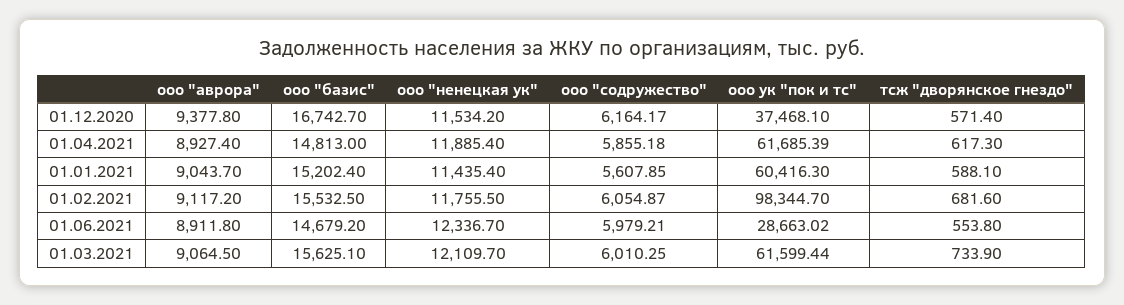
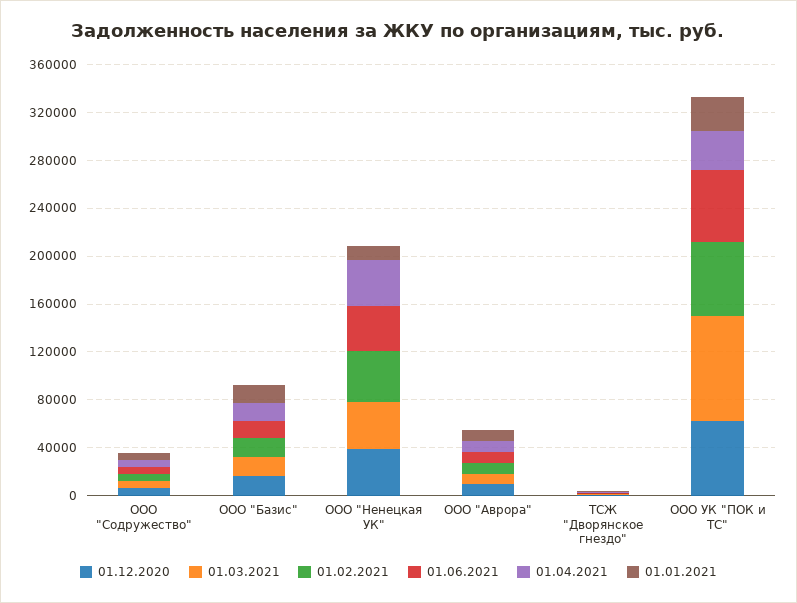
  {
    "01.12.2020": {
      "ооо \"аврора\"": 9377.8,
      "ооо \"базис\"": 16742.7,
-     "ооо \"ненецкая ук\"": 11534.2,
+     "ооо \"ненецкая ук\"": 40000,
      "ооо \"содружество\"": 6164.17,
-     "ооо ук \"пок и тс\"": 37468.1,
+     "ооо ук \"пок и тс\"": 60000,
      "тсж \"дворянское гнездо\"": 571.4
    },
    "01.04.2021": {
      "ооо \"аврора\"": 8927.4,
      "ооо \"базис\"": 14813,
-     "ооо \"ненецкая ук\"": 11885.4,
+     "ооо \"ненецкая ук\"": 40000,
      "ооо \"содружество\"": 5855.18,
-     "ооо ук \"пок и тс\"": 61685.39,
+     "ооо ук \"пок и тс\"": 30000,
      "тсж \"дворянское гнездо\"": 617.3
    },
    "01.01.2021": {
      "ооо \"аврора\"": 9043.7,
      "ооо \"базис\"": 15202.4,
      "ооо \"ненецкая ук\"": 11435.4,
      "ооо \"содружество\"": 5607.85,
-     "ооо ук \"пок и тс\"": 60416.3,
+     "ооо ук \"пок и тс\"": 30000,
      "тсж \"дворянское гнездо\"": 588.1
    },
    "01.02.2021": {
      "ооо \"аврора\"": 9117.2,
      "ооо \"базис\"": 15532.5,
-     "ооо \"ненецкая ук\"": 11755.5,
+     "ооо \"ненецкая ук\"": 40000,
      "ооо \"содружество\"": 6054.87,
-     "ооо ук \"пок и тс\"": 98344.7,
+     "ооо ук \"пок и тс\"": 60000,
      "тсж \"дворянское гнездо\"": 681.6
    },
    "01.06.2021": {
      "ооо \"аврора\"": 8911.8,
      "ооо \"базис\"": 14679.2,
-     "ооо \"ненецкая ук\"": 12336.7,
+     "ооо \"ненецкая ук\"": 40000,
      "ооо \"содружество\"": 5979.21,
-     "ооо ук \"пок и тс\"": 28663.02,
+     "ооо ук \"пок и тс\"": 60000,
      "тсж \"дворянское гнездо\"": 553.8
    },
    "01.03.2021": {
      "ооо \"аврора\"": 9064.5,
      "ооо \"базис\"": 15625.1,
-     "ооо \"ненецкая ук\"": 12109.7,
+     "ооо \"ненецкая ук\"": 40000,
      "ооо \"содружество\"": 6010.25,
-     "ооо ук \"пок и тс\"": 61599.44,
+     "ооо ук \"пок и тс\"": 90000,
      "тсж \"дворянское гнездо\"": 733.9
    }
  }

